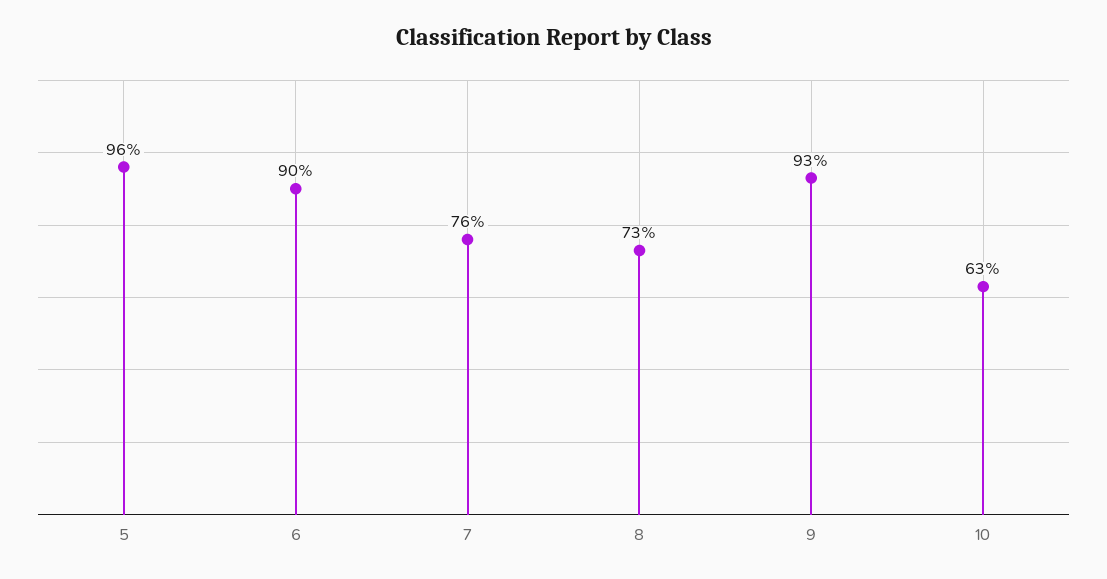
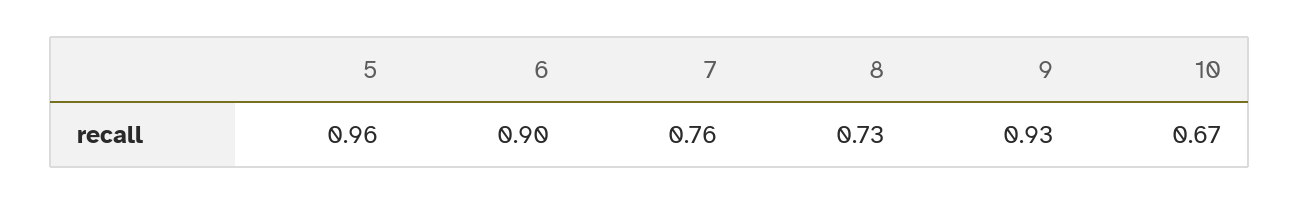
  {
    "5": 0.96,
    "6": 0.9,
    "7": 0.76,
    "8": 0.73,
    "9": 0.93,
-   "10": 0.63
+   "10": 0.67
  }

